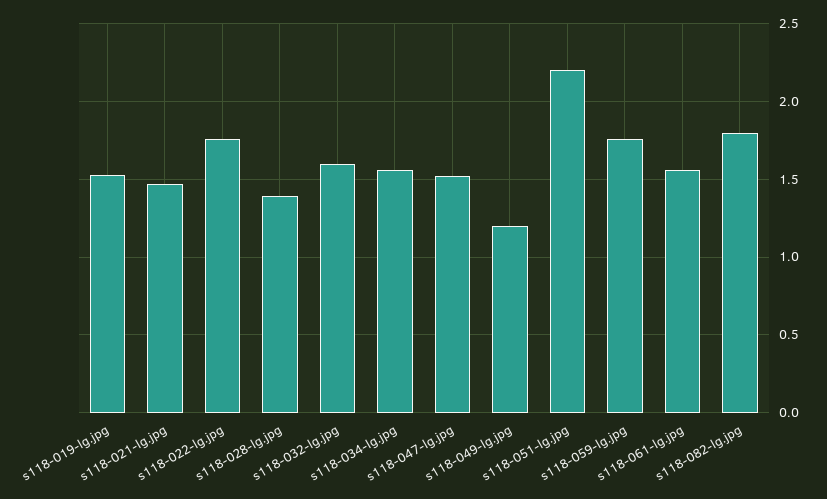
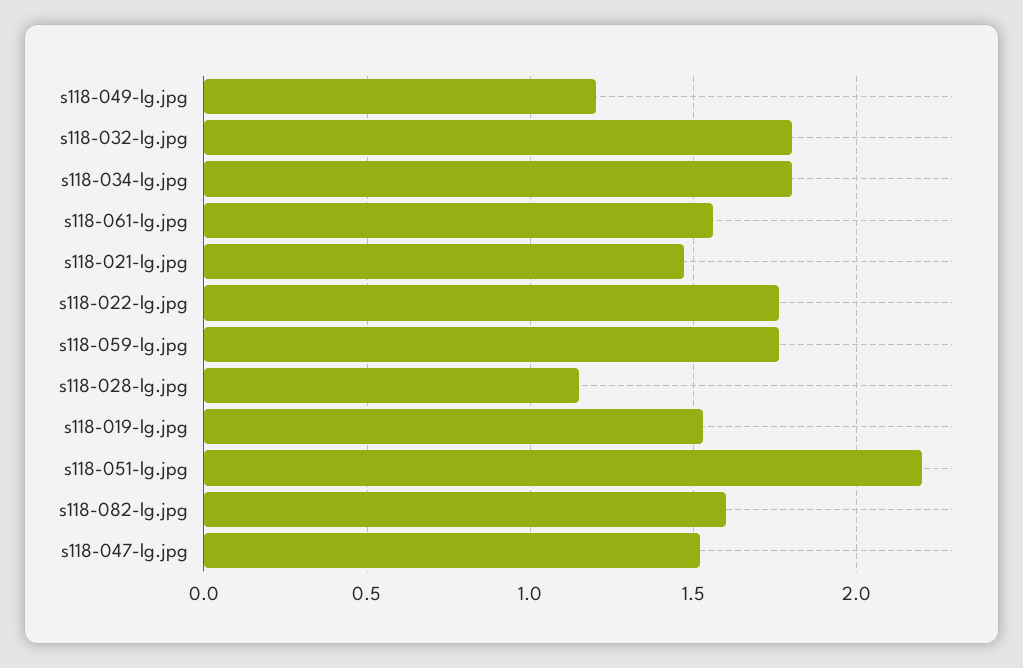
  {
    "s118-019-lg.jpg": 1.55,
    "s118-021-lg.jpg": 1.45,
    "s118-022-lg.jpg": 1.75,
-   "s118-028-lg.jpg": 1.4,
+   "s118-028-lg.jpg": 1.15,
-   "s118-032-lg.jpg": 1.6,
+   "s118-032-lg.jpg": 1.8,
-   "s118-034-lg.jpg": 1.55,
+   "s118-034-lg.jpg": 1.8,
    "s118-047-lg.jpg": 1.5,
    "s118-049-lg.jpg": 1.2,
    "s118-051-lg.jpg": 2.2,
    "s118-059-lg.jpg": 1.75,
    "s118-061-lg.jpg": 1.55,
-   "s118-082-lg.jpg": 1.8
+   "s118-082-lg.jpg": 1.6
  }

